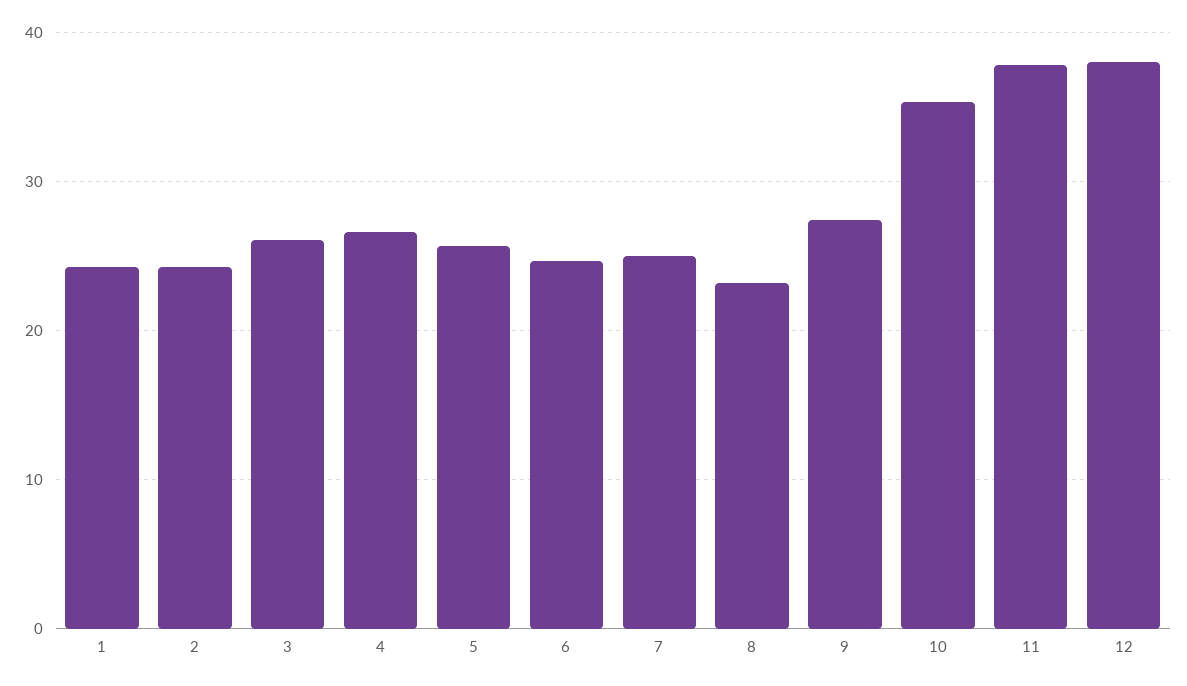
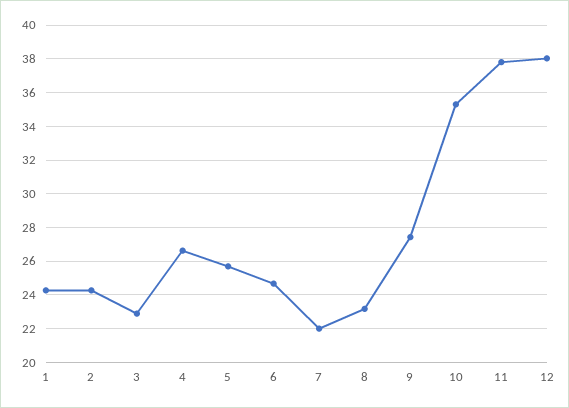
  {
    "1": 24.5,
    "2": 24.5,
-   "3": 26,
+   "3": 23,
    "4": 26.5,
    "5": 25.5,
    "6": 24.5,
-   "7": 25,
+   "7": 22,
    "8": 23,
    "9": 27.5,
    "10": 35.5,
    "11": 38,
    "12": 38
  }

